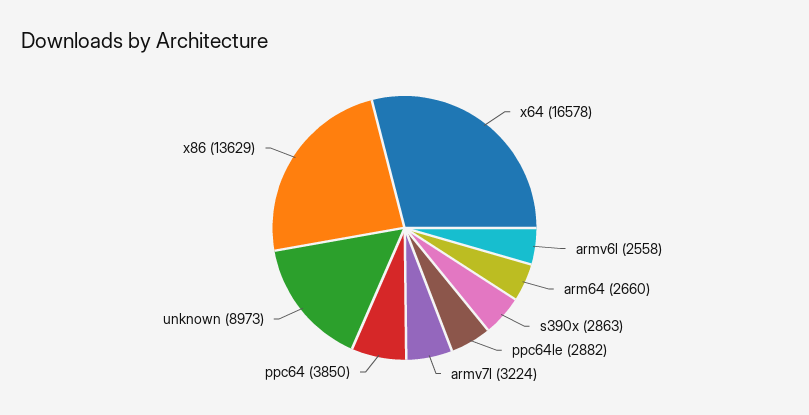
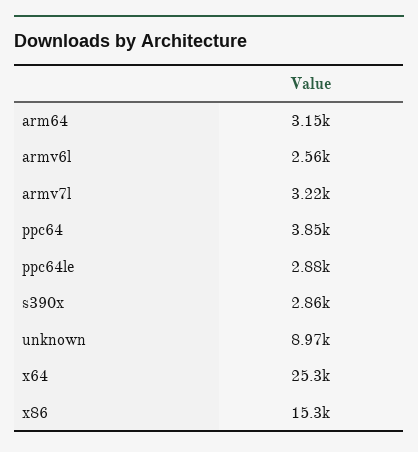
  {
-   "x64": 16578,
+   "x64": 25300,
    "armv6l": 2558,
-   "arm64": 2660,
+   "arm64": 3150,
    "s390x": 2863,
    "ppc64le": 2882,
    "armv7l": 3224,
    "ppc64": 3850,
    "unknown": 8973,
-   "x86": 13629
+   "x86": 15300
  }

